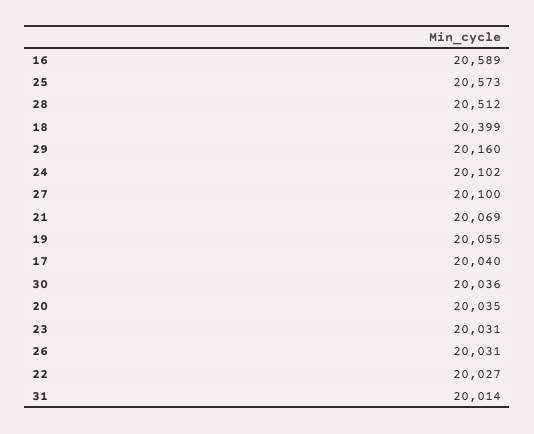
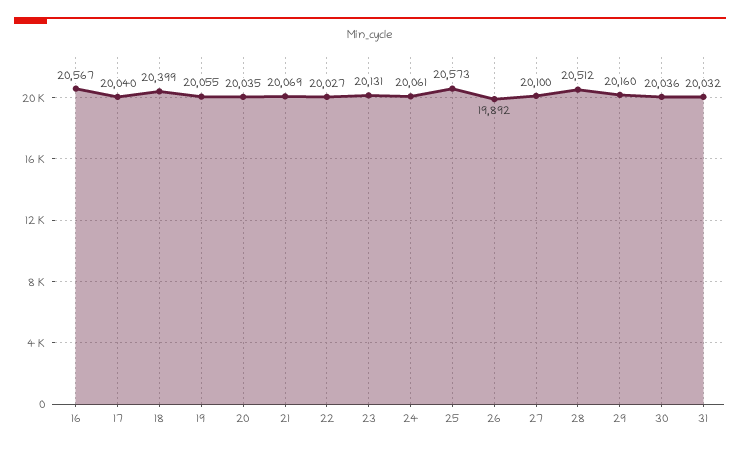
  {
-   "16": 20589,
+   "16": 20567,
    "25": 20573,
    "28": 20512,
    "18": 20399,
    "29": 20160,
-   "24": 20102,
+   "24": 20061,
    "27": 20100,
    "21": 20069,
    "19": 20055,
    "17": 20040,
    "30": 20036,
    "20": 20035,
-   "23": 20031,
+   "23": 20131,
-   "26": 20031,
+   "26": 19892,
    "22": 20027,
-   "31": 20014
+   "31": 20032
  }

